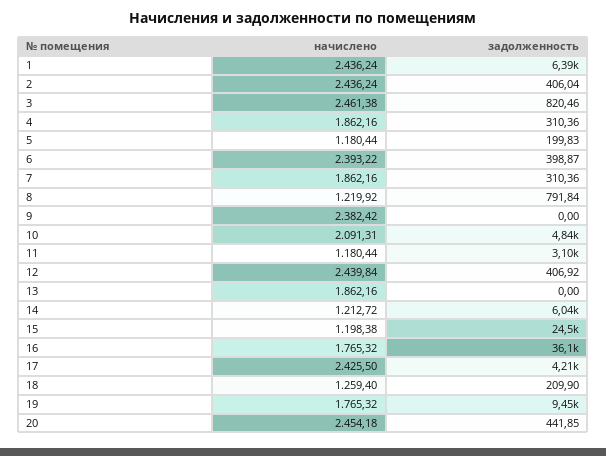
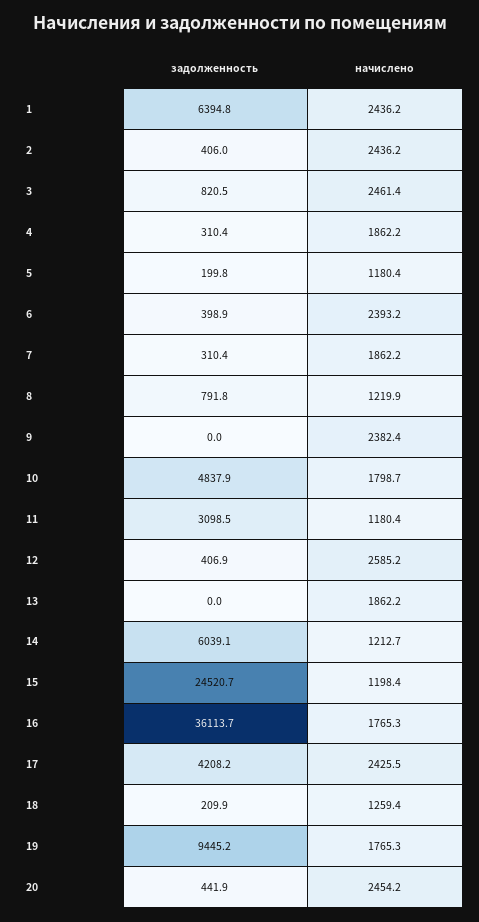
  {
    "начислено": {
      "1": 2436.24,
      "2": 2436.24,
      "3": 2461.38,
      "4": 1862.16,
      "5": 1180.44,
      "6": 2393.22,
      "7": 1862.16,
      "8": 1219.92,
      "9": 2382.42,
-     "10": 2091.31,
+     "10": 1798.7,
      "11": 1180.44,
-     "12": 2439.84,
+     "12": 2585.2,
      "13": 1862.16,
      "14": 1212.72,
      "15": 1198.38,
      "16": 1765.32,
      "17": 2425.5,
      "18": 1259.4,
      "19": 1765.32,
      "20": 2454.18
    },
    "задолженность": {
      "1": 6394.8,
      "2": 406.04,
      "3": 820.46,
      "4": 310.36,
      "5": 199.83,
      "6": 398.87,
      "7": 310.36,
      "8": 791.84,
      "9": 0,
      "10": 4837.9,
      "11": 3098.5,
      "12": 406.92,
      "13": 0,
      "14": 6039.1,
      "15": 24520.7,
      "16": 36113.7,
      "17": 4208.2,
      "18": 209.9,
      "19": 9445.2,
      "20": 441.85
    }
  }

